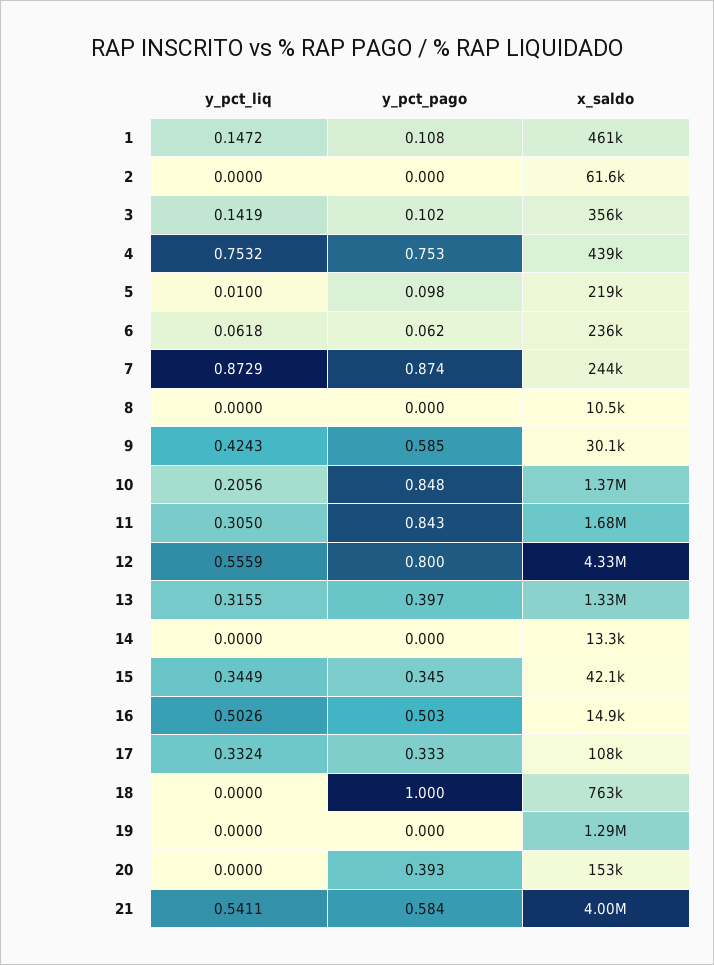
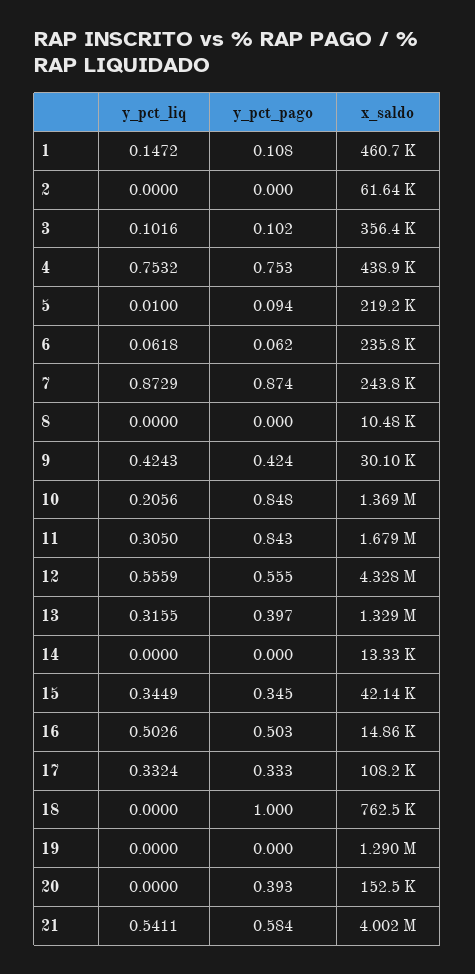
  {
    "y_pct_liq": {
      "1": 0.1472,
      "2": 0,
-     "3": 0.1419,
+     "3": 0.1016,
      "4": 0.7532,
      "5": 0.01,
      "6": 0.0618,
      "7": 0.8729,
      "8": 0,
      "9": 0.4243,
      "10": 0.2056,
      "11": 0.305,
      "12": 0.5559,
      "13": 0.3155,
      "14": 0,
      "15": 0.3449,
      "16": 0.5026,
      "17": 0.3324,
      "18": 0,
      "19": 0,
      "20": 0,
      "21": 0.5411
    },
    "y_pct_pago": {
      "1": 0.108,
      "2": 0,
      "3": 0.102,
      "4": 0.753,
-     "5": 0.098,
+     "5": 0.094,
      "6": 0.062,
      "7": 0.874,
      "8": 0,
-     "9": 0.585,
+     "9": 0.424,
      "10": 0.848,
      "11": 0.843,
-     "12": 0.8,
+     "12": 0.555,
      "13": 0.397,
      "14": 0,
      "15": 0.345,
      "16": 0.503,
      "17": 0.333,
      "18": 1,
      "19": 0,
      "20": 0.393,
      "21": 0.584
    },
    "x_saldo": {
      "1": 460700,
      "2": 61640,
      "3": 356400,
      "4": 438900,
      "5": 219200,
      "6": 235800,
      "7": 243800,
      "8": 10480,
      "9": 30100,
      "10": 1369000,
      "11": 1679000,
      "12": 4328000,
      "13": 1329000,
      "14": 13330,
      "15": 42140,
      "16": 14860,
      "17": 108200,
      "18": 762500,
      "19": 1290000,
      "20": 152500,
      "21": 4002000
    }
  }

